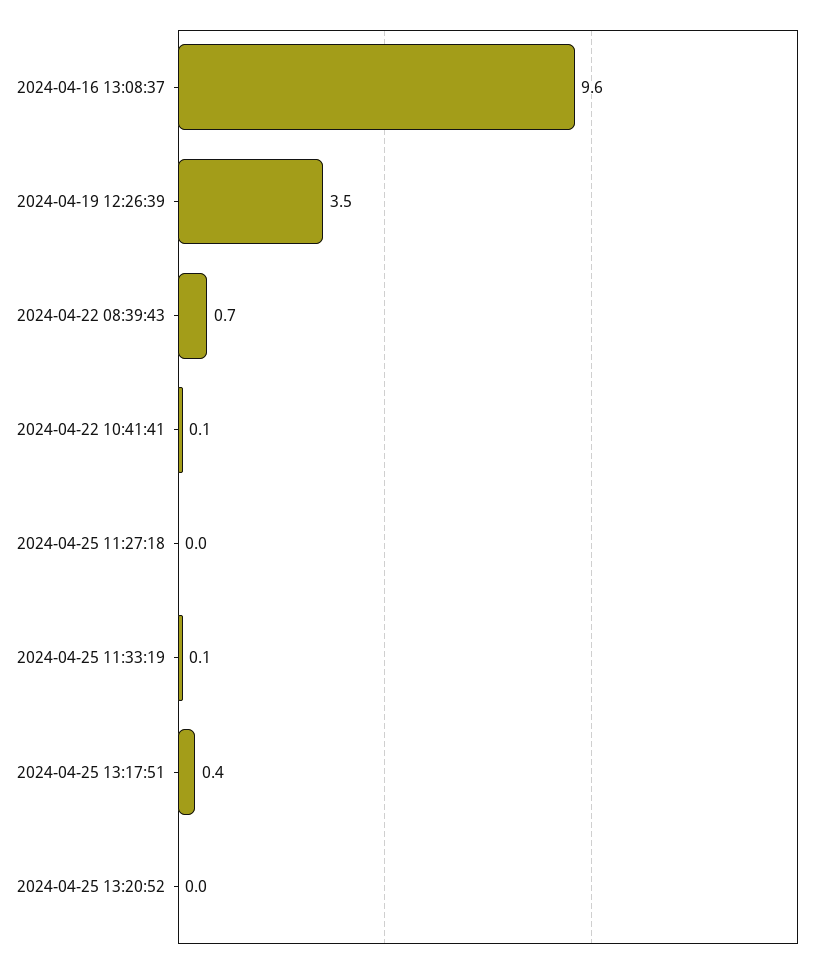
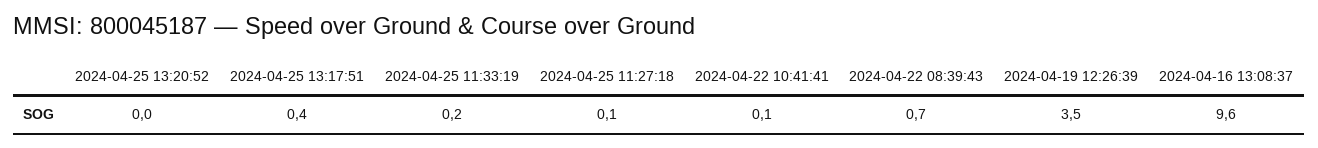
  {
    "2024-04-16 13:08:37": 9.6,
    "2024-04-19 12:26:39": 3.5,
    "2024-04-22 08:39:43": 0.7,
    "2024-04-22 10:41:41": 0.1,
-   "2024-04-25 11:27:18": 0,
+   "2024-04-25 11:27:18": 0.1,
-   "2024-04-25 11:33:19": 0.1,
+   "2024-04-25 11:33:19": 0.2,
    "2024-04-25 13:17:51": 0.4,
    "2024-04-25 13:20:52": 0
  }

